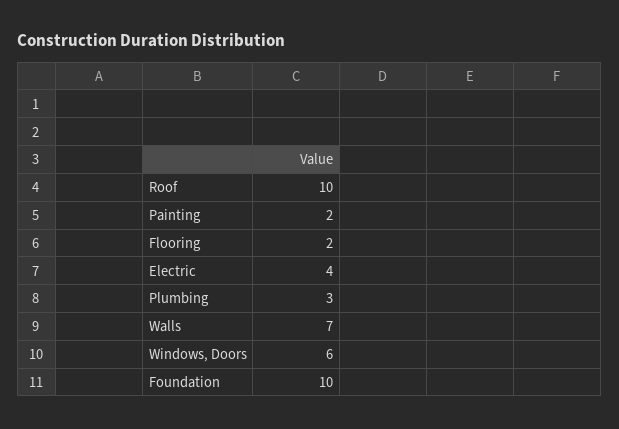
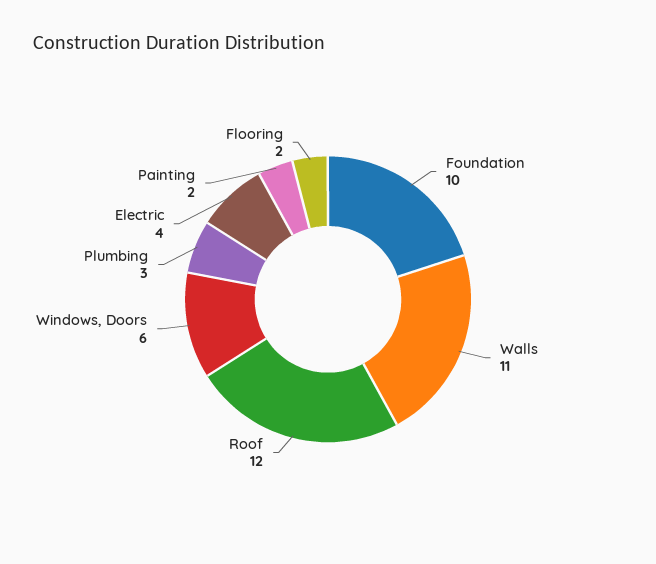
  {
-   "Roof": 10,
+   "Roof": 12,
    "Painting": 2,
    "Flooring": 2,
    "Electric": 4,
    "Plumbing": 3,
-   "Walls": 7,
+   "Walls": 11,
    "Windows, Doors": 6,
    "Foundation": 10
  }

